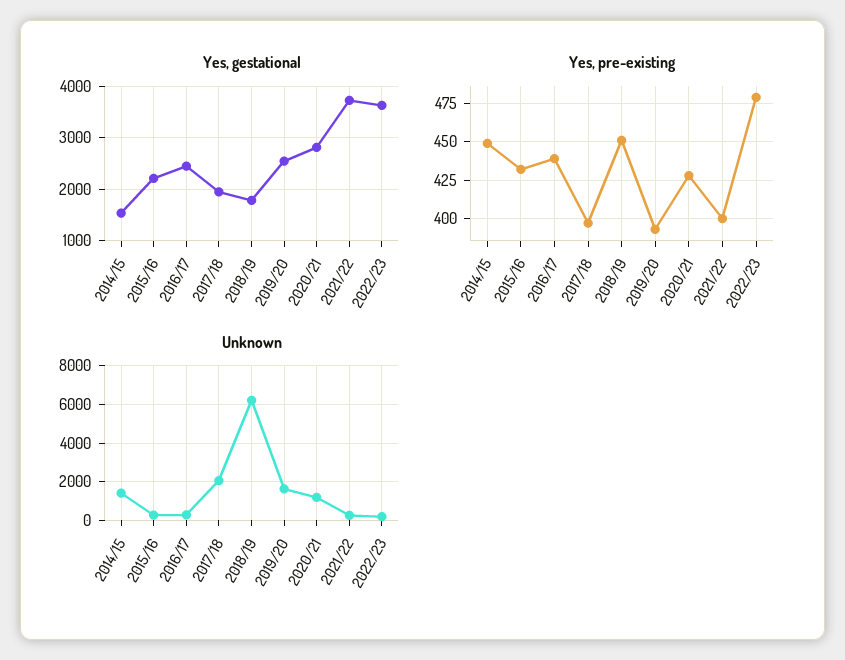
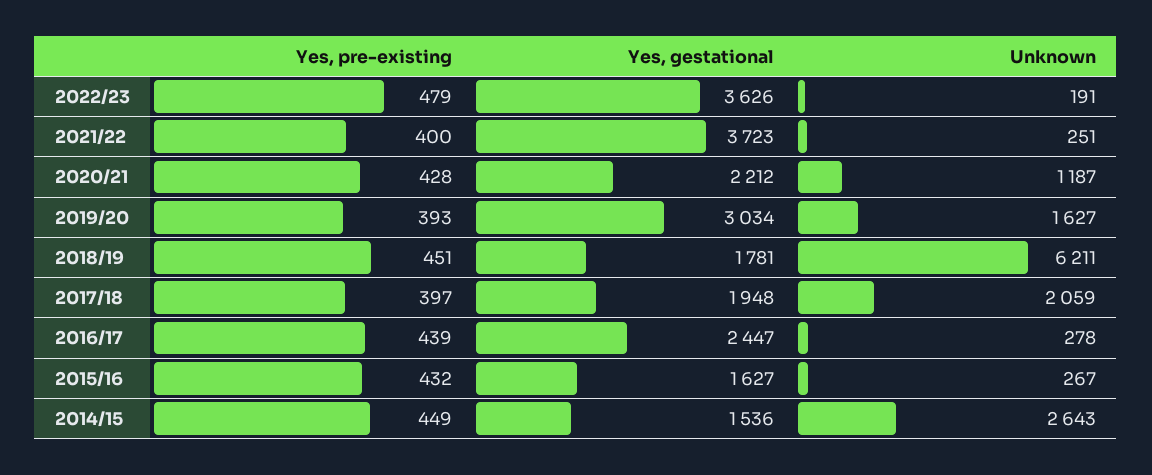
  {
    "Yes, gestational": {
      "2014/15": 1536,
-     "2015/16": 2200,
+     "2015/16": 1627,
      "2016/17": 2447,
      "2017/18": 1948,
      "2018/19": 1781,
-     "2019/20": 2600,
+     "2019/20": 3034,
-     "2020/21": 2800,
+     "2020/21": 2212,
      "2021/22": 3723,
      "2022/23": 3626
    },
    "Yes, pre-existing": {
      "2014/15": 449,
      "2015/16": 432,
      "2016/17": 439,
      "2017/18": 397,
      "2018/19": 451,
      "2019/20": 393,
      "2020/21": 428,
      "2021/22": 400,
      "2022/23": 479
    },
    "Unknown": {
-     "2014/15": 1500,
+     "2014/15": 2643,
      "2015/16": 267,
      "2016/17": 278,
      "2017/18": 2059,
      "2018/19": 6211,
      "2019/20": 1627,
      "2020/21": 1187,
      "2021/22": 251,
      "2022/23": 191
    }
  }

